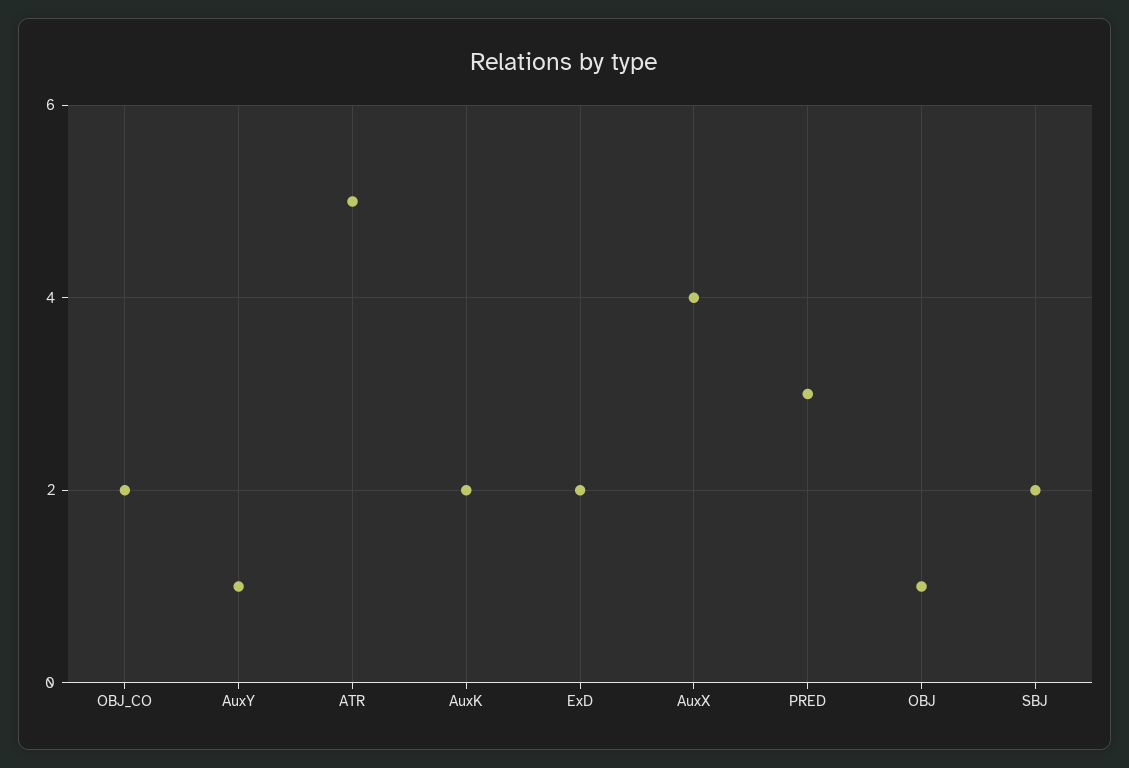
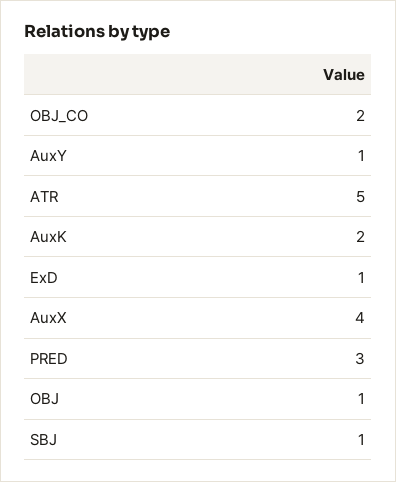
  {
    "OBJ_CO": 2,
    "AuxY": 1,
    "ATR": 5,
    "AuxK": 2,
-   "ExD": 2,
+   "ExD": 1,
    "AuxX": 4,
    "PRED": 3,
    "OBJ": 1,
-   "SBJ": 2
+   "SBJ": 1
  }

